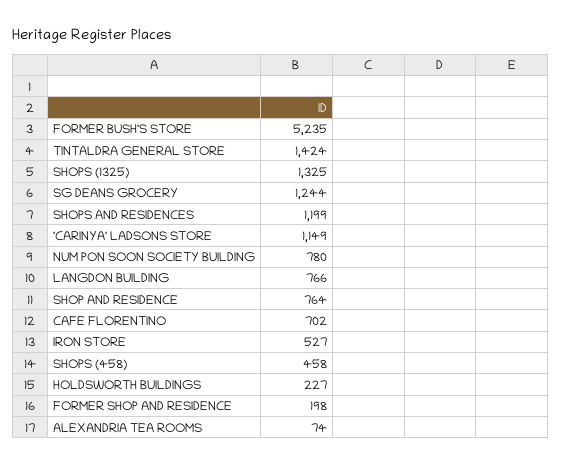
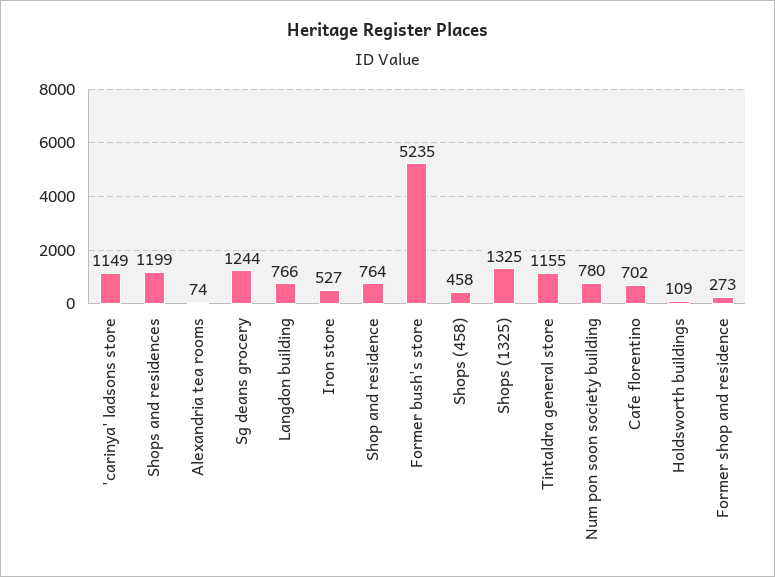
  {
    "FORMER BUSH'S STORE": 5235,
-   "TINTALDRA GENERAL STORE": 1424,
+   "TINTALDRA GENERAL STORE": 1155,
    "SHOPS (1325)": 1325,
    "SG DEANS GROCERY": 1244,
    "SHOPS AND RESIDENCES": 1199,
    "'CARINYA' LADSONS STORE": 1149,
    "NUM PON SOON SOCIETY BUILDING": 780,
    "LANGDON BUILDING": 766,
    "SHOP AND RESIDENCE": 764,
    "CAFE FLORENTINO": 702,
    "IRON STORE": 527,
    "SHOPS (458)": 458,
-   "HOLDSWORTH BUILDINGS": 227,
+   "HOLDSWORTH BUILDINGS": 109,
-   "FORMER SHOP AND RESIDENCE": 198,
+   "FORMER SHOP AND RESIDENCE": 273,
    "ALEXANDRIA TEA ROOMS": 74
  }

